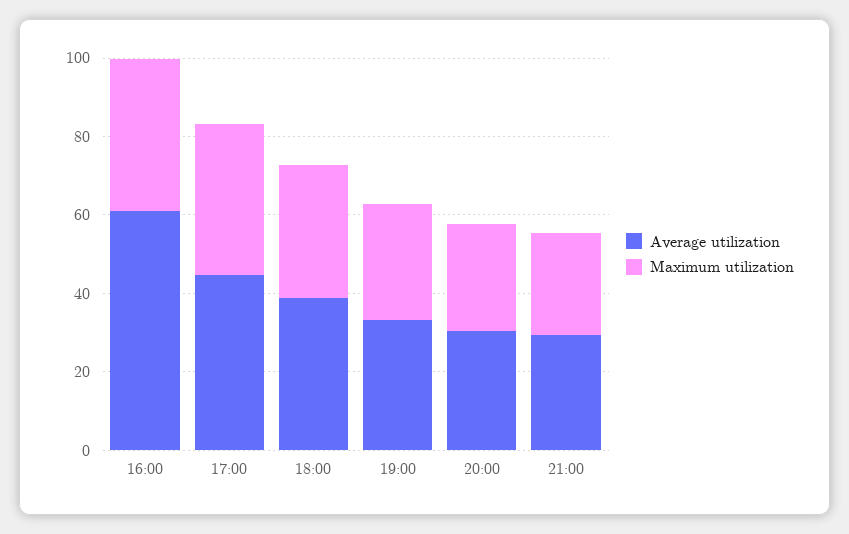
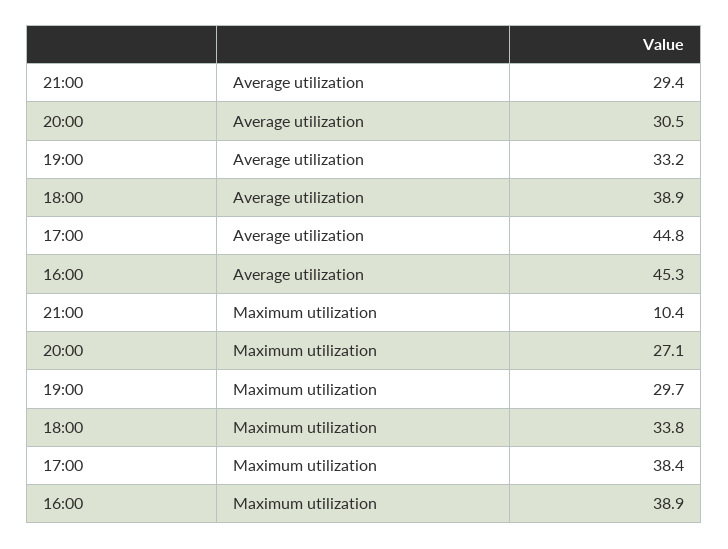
  {
    "Average utilization": {
-     "16:00": 60,
+     "16:00": 45.3,
      "17:00": 44.8,
      "18:00": 38.9,
      "19:00": 33.2,
      "20:00": 30.5,
      "21:00": 29.4
    },
    "Maximum utilization": {
      "16:00": 38.9,
      "17:00": 38.4,
      "18:00": 33.8,
      "19:00": 29.7,
      "20:00": 27.1,
-     "21:00": 25
+     "21:00": 10.4
    }
  }

